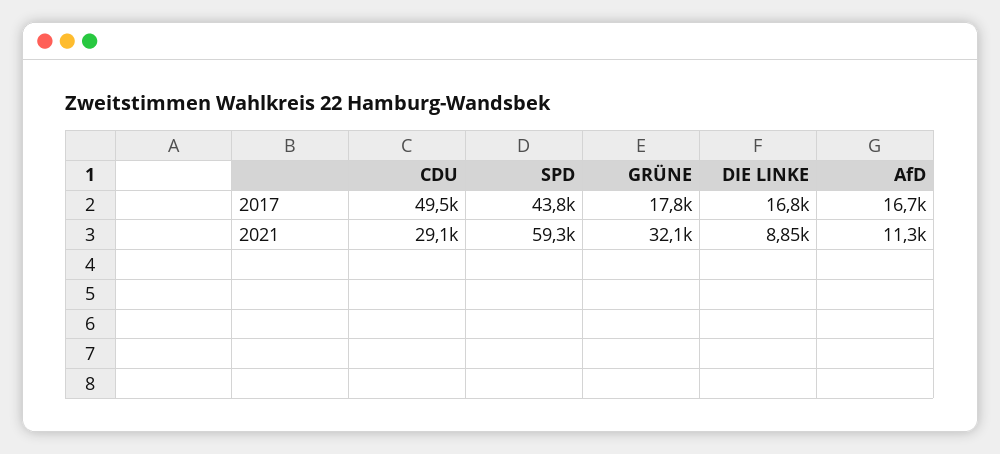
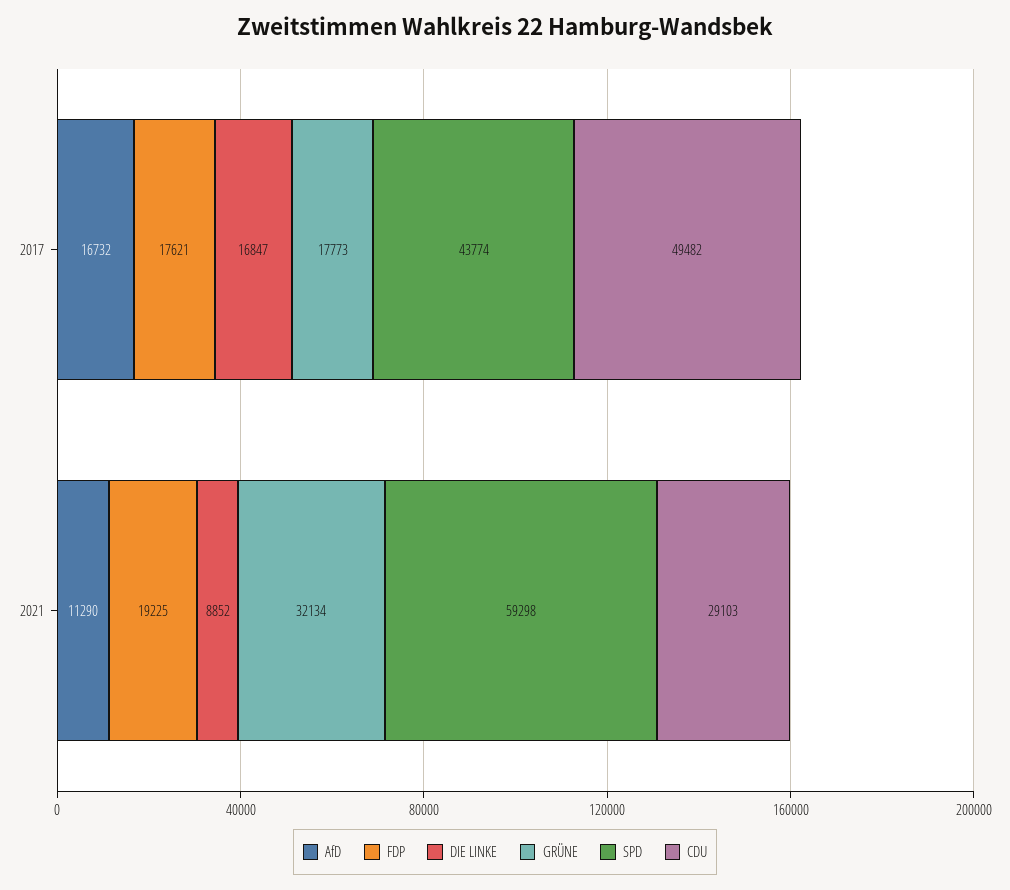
  {
    "CDU": {
      "2017": 49482,
      "2021": 29103
    },
    "SPD": {
      "2017": 43774,
      "2021": 59298
    },
    "GRÜNE": {
      "2017": 17773,
      "2021": 32134
    },
    "DIE LINKE": {
      "2017": 16847,
      "2021": 8852
    },
    "AfD": {
      "2017": 16732,
      "2021": 11290
-   }
+   },
+   "FDP": {
+     "2017": 17621,
+     "2021": 19225
+   }
  }

